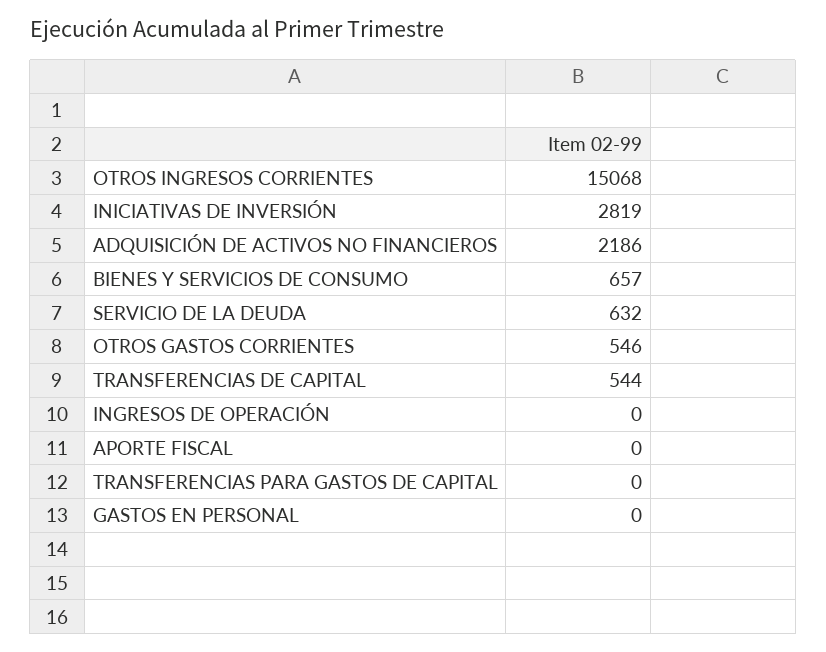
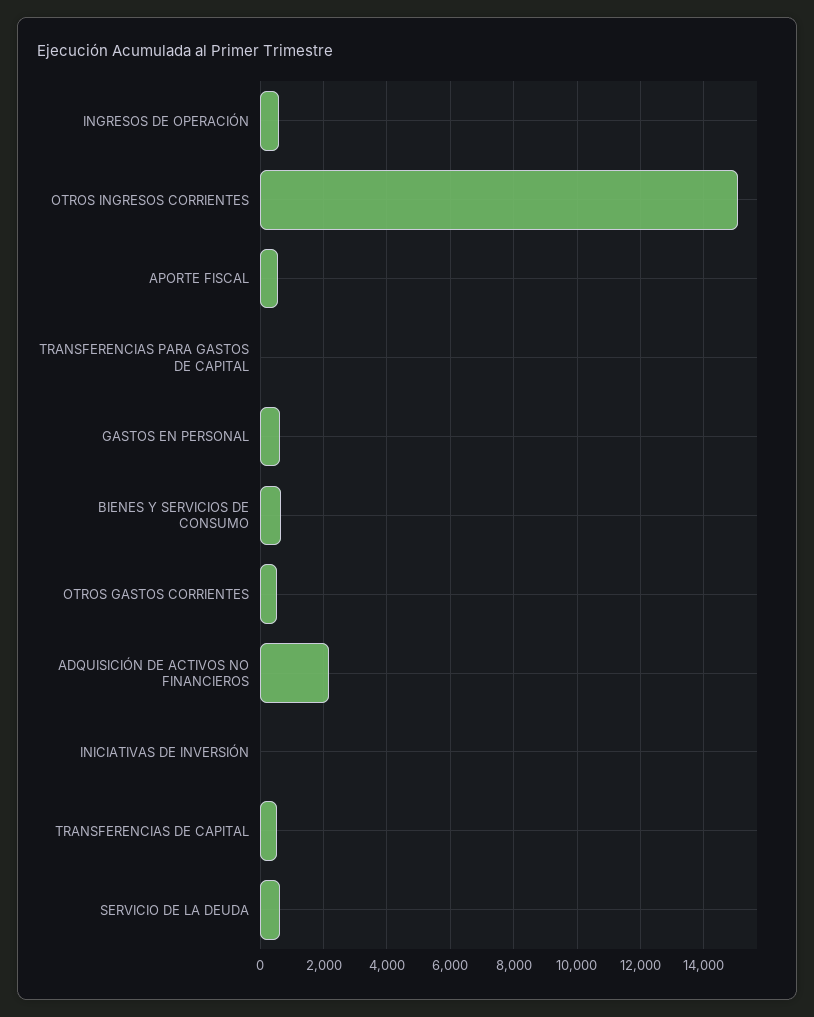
  {
    "OTROS INGRESOS CORRIENTES": 15068,
-   "INICIATIVAS DE INVERSIÓN": 2819,
+   "INICIATIVAS DE INVERSIÓN": 0,
    "ADQUISICIÓN DE ACTIVOS NO FINANCIEROS": 2186,
    "BIENES Y SERVICIOS DE CONSUMO": 657,
    "SERVICIO DE LA DEUDA": 632,
    "OTROS GASTOS CORRIENTES": 546,
    "TRANSFERENCIAS DE CAPITAL": 544,
-   "INGRESOS DE OPERACIÓN": 0,
+   "INGRESOS DE OPERACIÓN": 600,
-   "APORTE FISCAL": 0,
+   "APORTE FISCAL": 600,
    "TRANSFERENCIAS PARA GASTOS DE CAPITAL": 0,
-   "GASTOS EN PERSONAL": 0
+   "GASTOS EN PERSONAL": 600
  }

